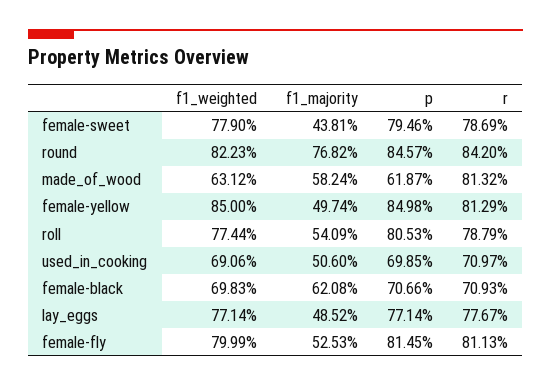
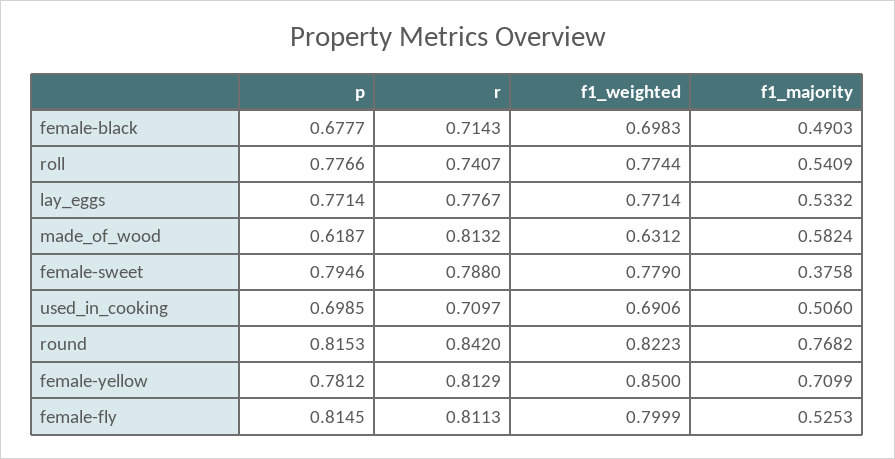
  {
    "f1_weighted": {
      "female-sweet": 0.779,
      "round": 0.8223,
      "made_of_wood": 0.6312,
      "female-yellow": 0.85,
      "roll": 0.7744,
      "used_in_cooking": 0.6906,
      "female-black": 0.6983,
      "lay_eggs": 0.7714,
      "female-fly": 0.7999
    },
    "f1_majority": {
-     "female-sweet": 0.4381,
+     "female-sweet": 0.3758,
      "round": 0.7682,
      "made_of_wood": 0.5824,
-     "female-yellow": 0.4974,
+     "female-yellow": 0.7099,
      "roll": 0.5409,
      "used_in_cooking": 0.506,
-     "female-black": 0.6208,
+     "female-black": 0.4903,
-     "lay_eggs": 0.4852,
+     "lay_eggs": 0.5332,
      "female-fly": 0.5253
    },
    "p": {
      "female-sweet": 0.7946,
-     "round": 0.8457,
+     "round": 0.8153,
      "made_of_wood": 0.6187,
-     "female-yellow": 0.8498,
+     "female-yellow": 0.7812,
-     "roll": 0.8053,
+     "roll": 0.7766,
      "used_in_cooking": 0.6985,
-     "female-black": 0.7066,
+     "female-black": 0.6777,
      "lay_eggs": 0.7714,
      "female-fly": 0.8145
    },
    "r": {
-     "female-sweet": 0.7869,
+     "female-sweet": 0.788,
      "round": 0.842,
      "made_of_wood": 0.8132,
      "female-yellow": 0.8129,
-     "roll": 0.7879,
+     "roll": 0.7407,
      "used_in_cooking": 0.7097,
-     "female-black": 0.7093,
+     "female-black": 0.7143,
      "lay_eggs": 0.7767,
      "female-fly": 0.8113
    }
  }

